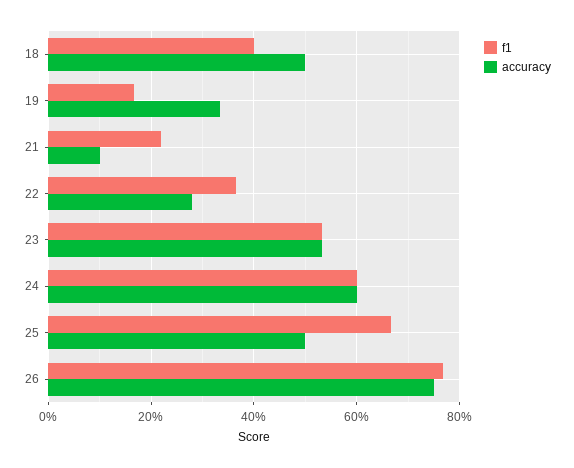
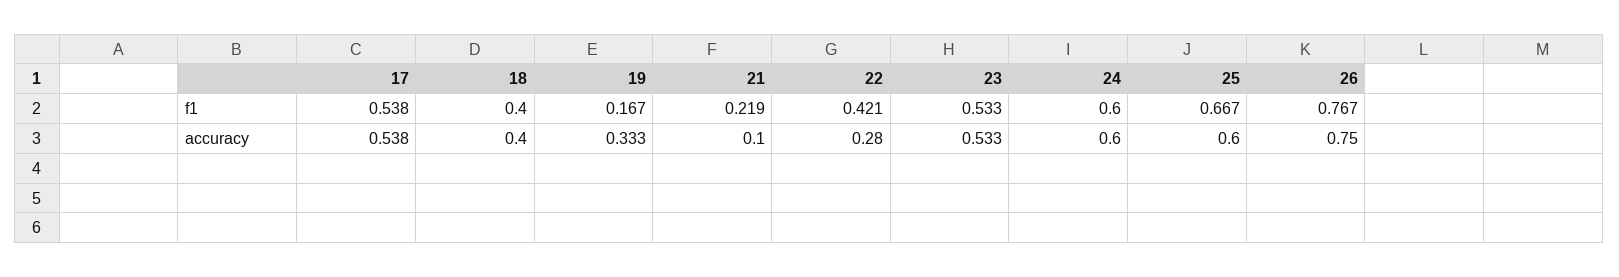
  {
    "f1": {
      "18": 0.4,
      "19": 0.167,
      "21": 0.219,
-     "22": 0.36,
+     "22": 0.421,
      "23": 0.533,
      "24": 0.6,
      "25": 0.667,
-     "26": 0.767
+     "26": 0.767,
+     "17": 0.538
    },
    "accuracy": {
-     "18": 0.5,
+     "18": 0.4,
      "19": 0.333,
      "21": 0.1,
      "22": 0.28,
      "23": 0.533,
      "24": 0.6,
-     "25": 0.5,
+     "25": 0.6,
-     "26": 0.75
+     "26": 0.75,
+     "17": 0.538
    }
  }

